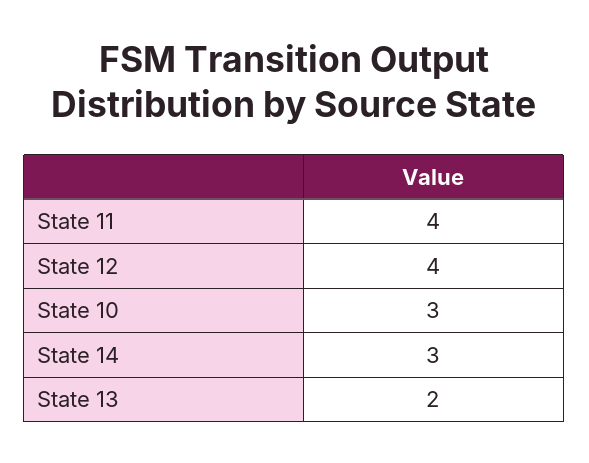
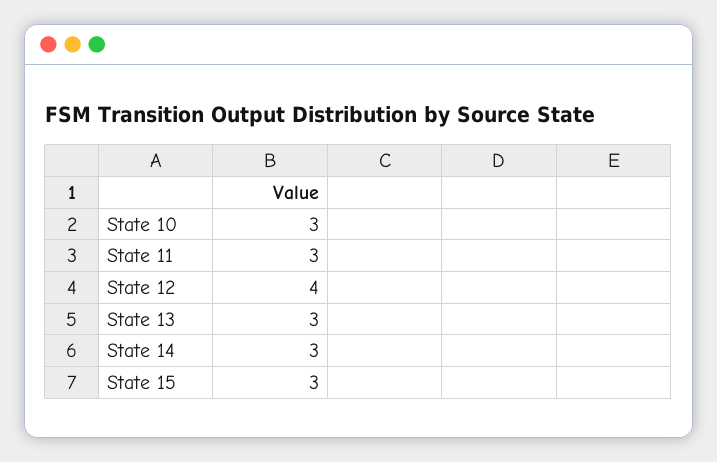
  {
-   "State 11": 4,
+   "State 11": 3,
    "State 12": 4,
    "State 10": 3,
    "State 14": 3,
-   "State 13": 2
+   "State 13": 3,
+   "State 15": 3
  }

